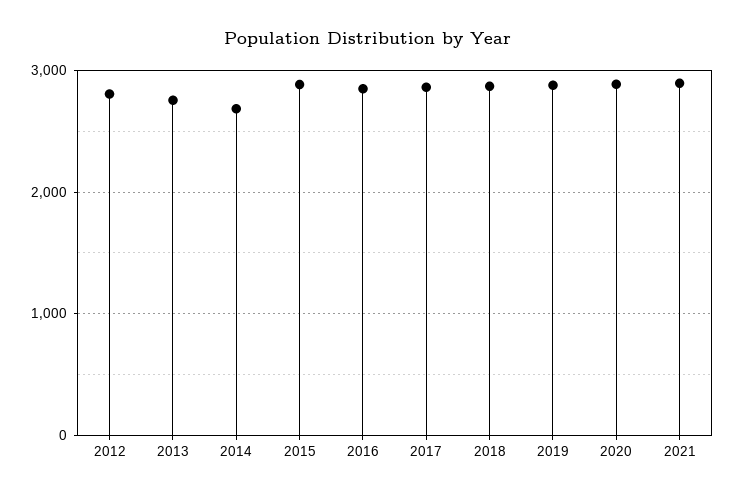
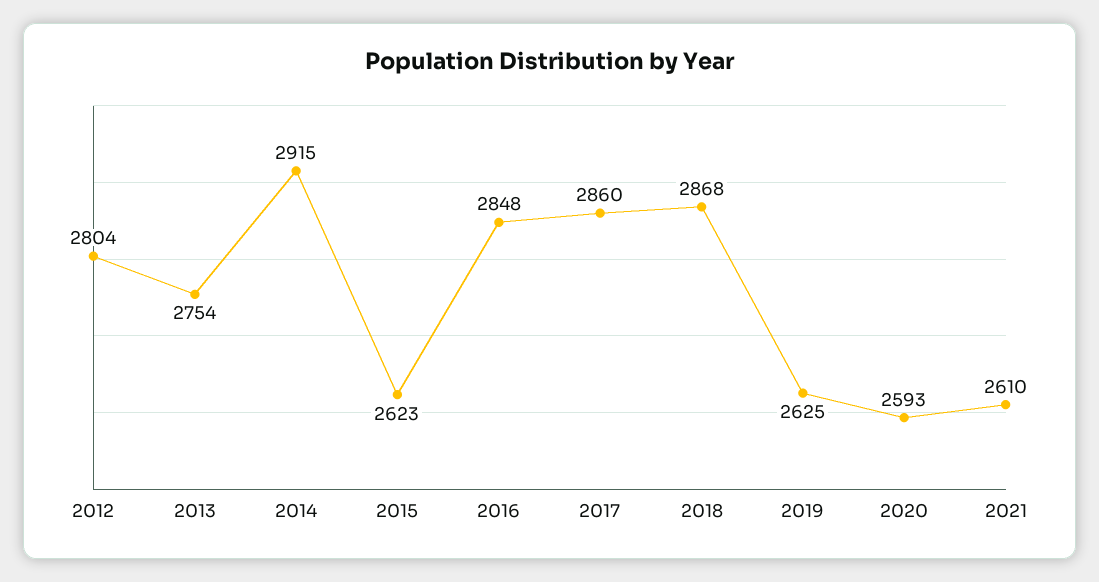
  {
    "2012": 2804,
    "2013": 2754,
-   "2014": 2700,
+   "2014": 2915,
-   "2015": 2900,
+   "2015": 2623,
    "2016": 2848,
    "2017": 2860,
    "2018": 2868,
-   "2019": 2900,
+   "2019": 2625,
-   "2020": 2900,
+   "2020": 2593,
-   "2021": 2900
+   "2021": 2610
  }

